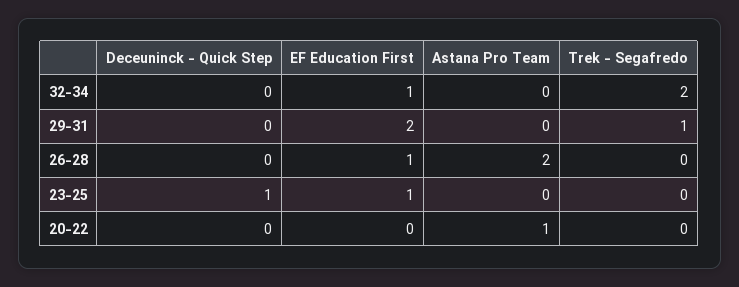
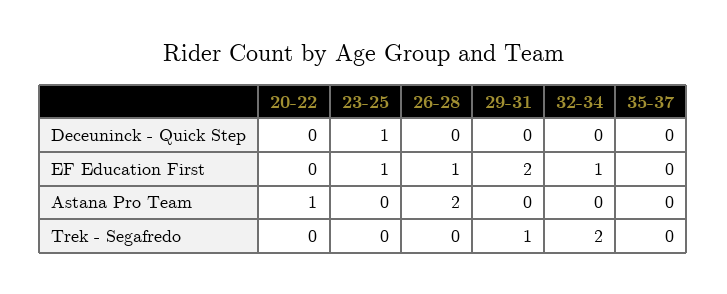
  {
    "Deceuninck - Quick Step": {
      "32-34": 0,
      "29-31": 0,
      "26-28": 0,
      "23-25": 1,
-     "20-22": 0
+     "20-22": 0,
+     "35-37": 0
    },
    "EF Education First": {
      "32-34": 1,
      "29-31": 2,
      "26-28": 1,
      "23-25": 1,
-     "20-22": 0
+     "20-22": 0,
+     "35-37": 0
    },
    "Astana Pro Team": {
      "32-34": 0,
      "29-31": 0,
      "26-28": 2,
      "23-25": 0,
-     "20-22": 1
+     "20-22": 1,
+     "35-37": 0
    },
    "Trek - Segafredo": {
      "32-34": 2,
      "29-31": 1,
      "26-28": 0,
      "23-25": 0,
-     "20-22": 0
+     "20-22": 0,
+     "35-37": 0
    }
  }

